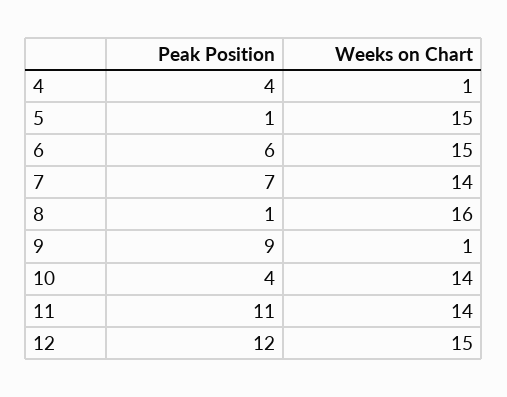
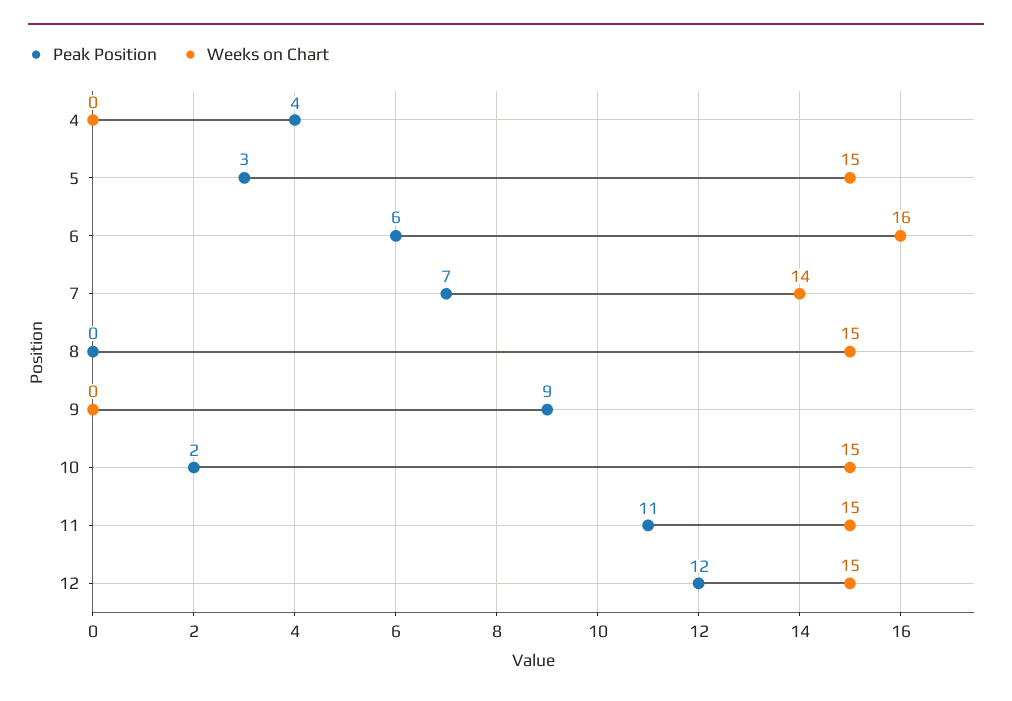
  {
    "Peak Position": {
      "4": 4,
-     "5": 1,
+     "5": 3,
      "6": 6,
      "7": 7,
-     "8": 1,
+     "8": 0,
      "9": 9,
-     "10": 4,
+     "10": 2,
      "11": 11,
      "12": 12
    },
    "Weeks on Chart": {
-     "4": 1,
+     "4": 0,
      "5": 15,
-     "6": 15,
+     "6": 16,
      "7": 14,
-     "8": 16,
+     "8": 15,
-     "9": 1,
+     "9": 0,
-     "10": 14,
+     "10": 15,
-     "11": 14,
+     "11": 15,
      "12": 15
    }
  }

